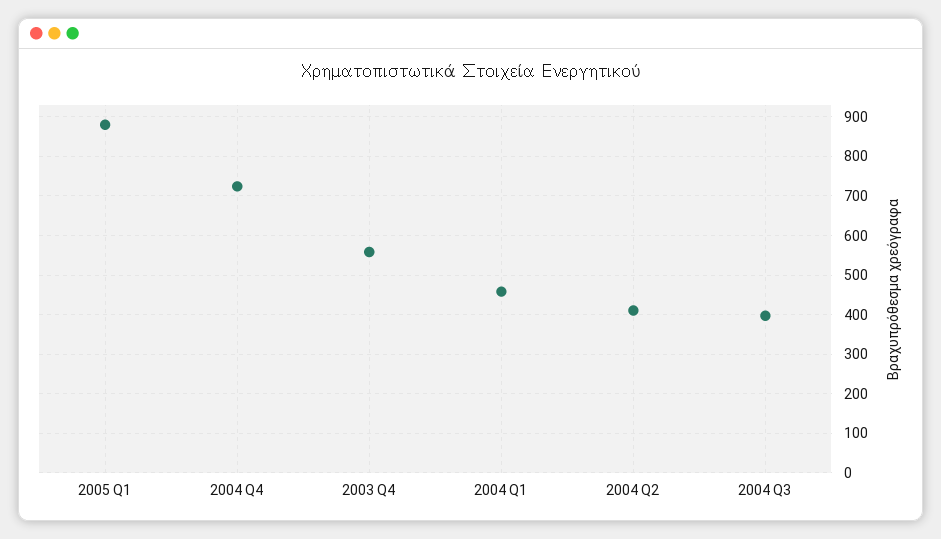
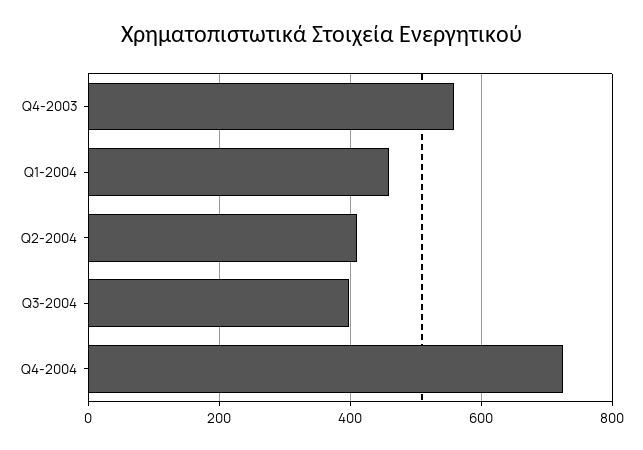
  {
-   "2005 Q1": 880,
    "2004 Q4": 720,
    "2003 Q4": 560,
    "2004 Q1": 460,
    "2004 Q2": 420,
    "2004 Q3": 400
  }

